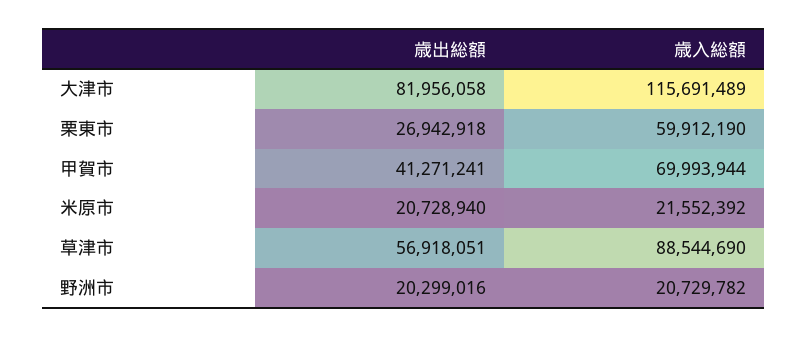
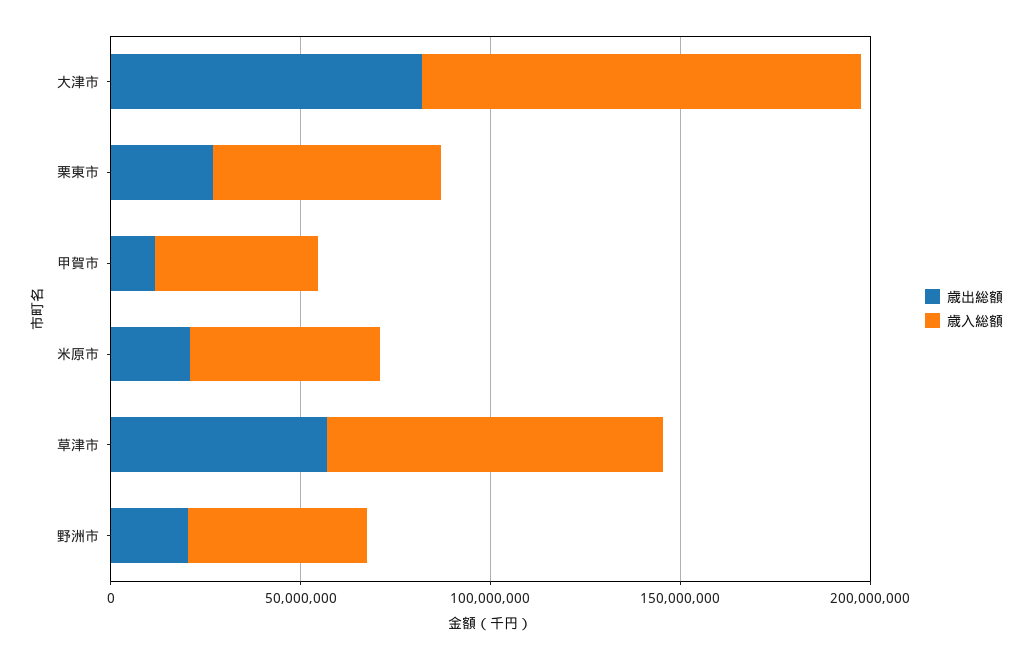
  {
    "歳出総額": {
      "大津市": 81956058,
      "栗東市": 26942918,
-     "甲賀市": 41271241,
+     "甲賀市": 10000000,
      "米原市": 20728940,
      "草津市": 56918051,
      "野洲市": 20299016
    },
    "歳入総額": {
      "大津市": 115691489,
      "栗東市": 59912190,
-     "甲賀市": 69993944,
+     "甲賀市": 40000000,
-     "米原市": 21552392,
+     "米原市": 50000000,
      "草津市": 88544690,
-     "野洲市": 20729782
+     "野洲市": 50000000
    }
  }

